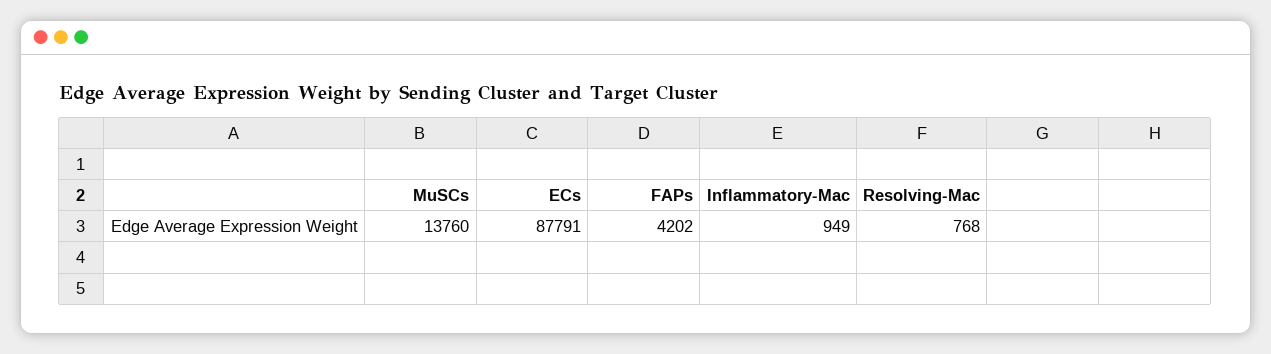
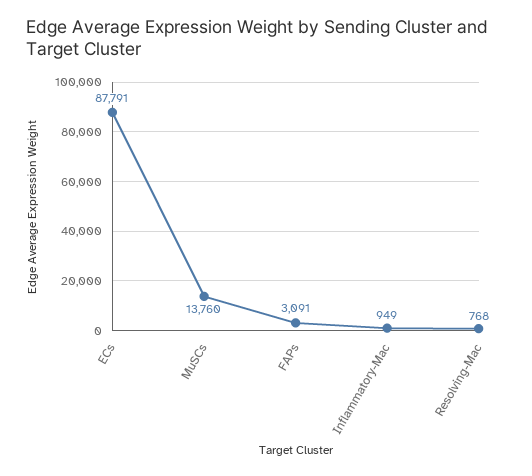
  {
    "MuSCs": 13760,
    "ECs": 87791,
-   "FAPs": 4202,
+   "FAPs": 3091,
    "Inflammatory-Mac": 949,
    "Resolving-Mac": 768
  }

